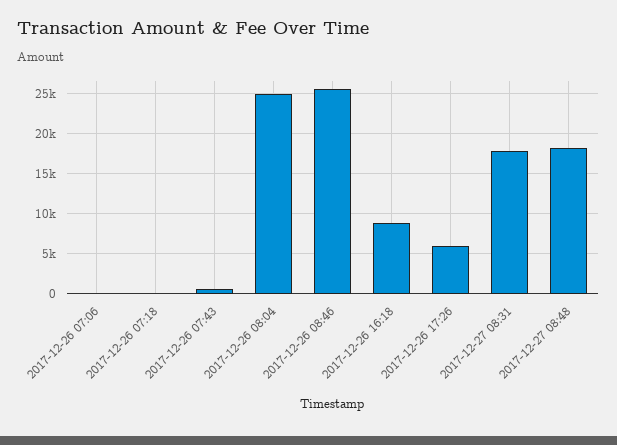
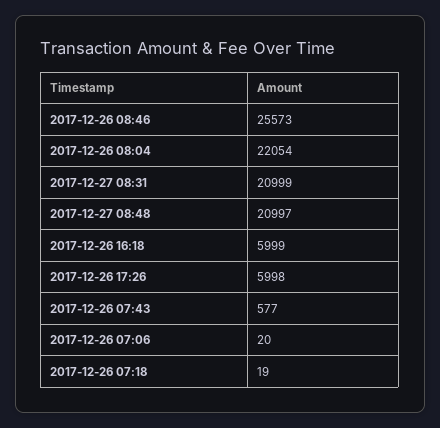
  {
    "2017-12-26 07:06": 20,
    "2017-12-26 07:18": 19,
    "2017-12-26 07:43": 577,
-   "2017-12-26 08:04": 25000,
+   "2017-12-26 08:04": 22054,
    "2017-12-26 08:46": 25573,
-   "2017-12-26 16:18": 9000,
+   "2017-12-26 16:18": 5999,
    "2017-12-26 17:26": 5998,
-   "2017-12-27 08:31": 18000,
+   "2017-12-27 08:31": 20999,
-   "2017-12-27 08:48": 18000
+   "2017-12-27 08:48": 20997
  }

